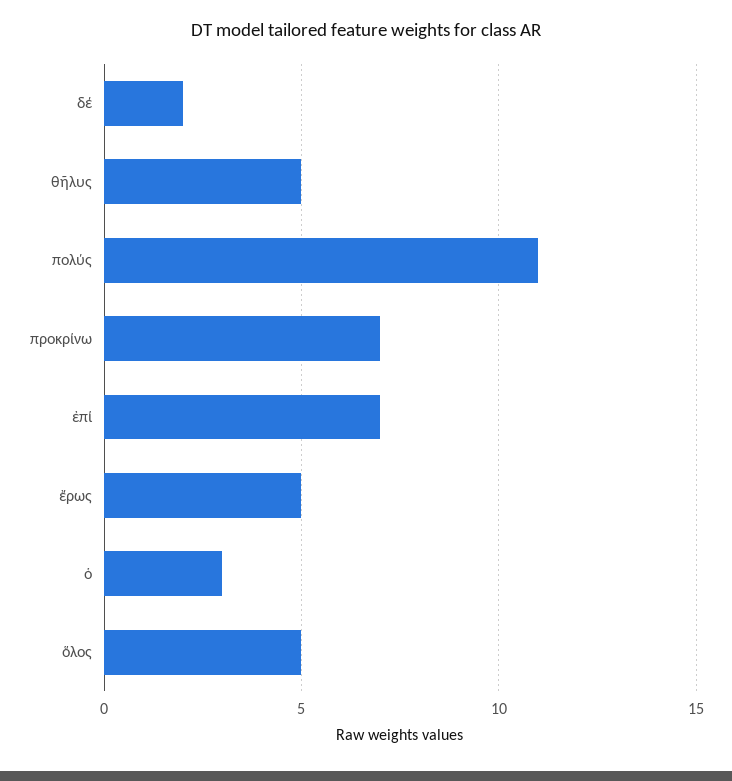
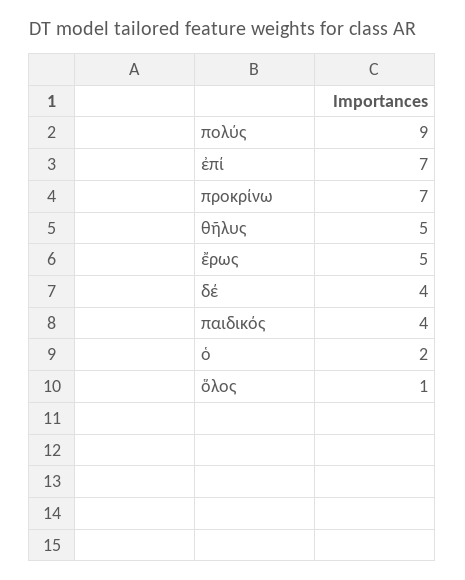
  {
-   "δέ": 2,
+   "δέ": 4,
    "θῆλυς": 5,
-   "πολύς": 11,
+   "πολύς": 9,
    "προκρίνω": 7,
    "ἐπί": 7,
    "ἔρως": 5,
-   "ὁ": 3,
+   "ὁ": 2,
-   "ὅλος": 5
+   "ὅλος": 1,
+   "παιδικός": 4
  }

